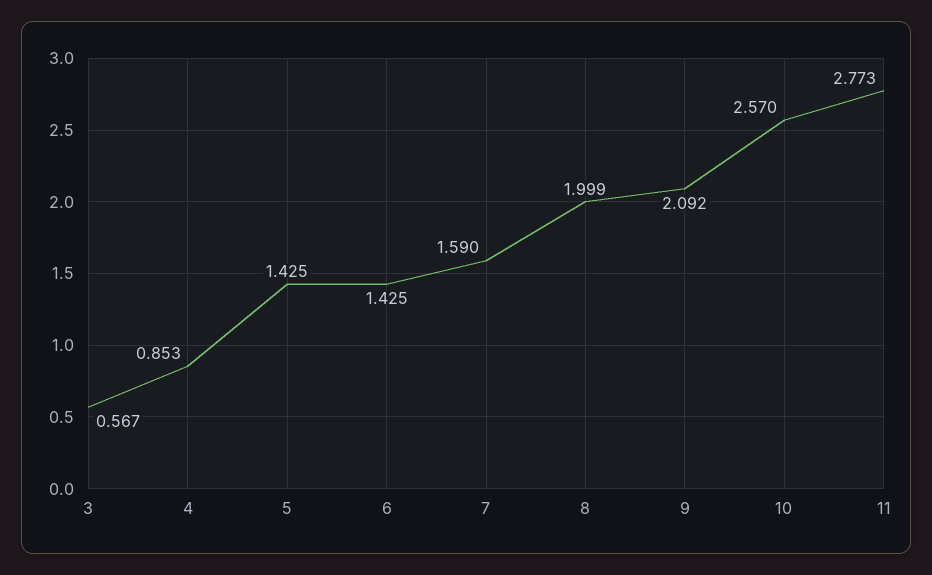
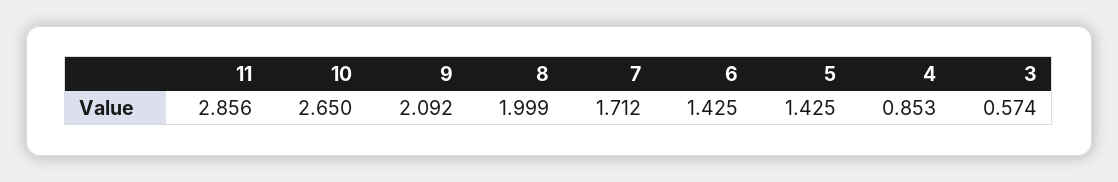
  {
-   "3": 0.567,
+   "3": 0.574,
    "4": 0.853,
    "5": 1.425,
    "6": 1.425,
-   "7": 1.59,
+   "7": 1.712,
    "8": 1.999,
    "9": 2.092,
-   "10": 2.57,
+   "10": 2.65,
-   "11": 2.773
+   "11": 2.856
  }

